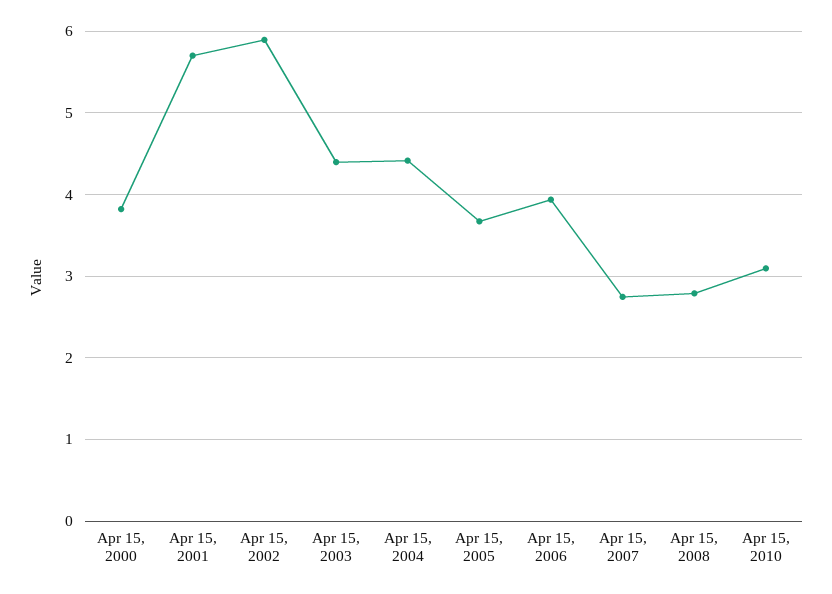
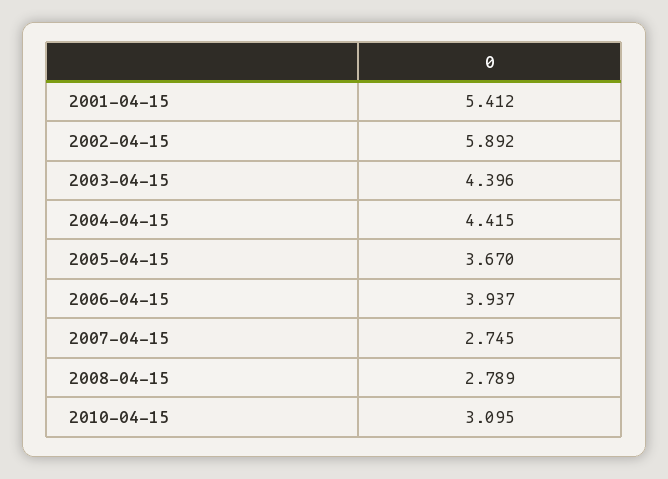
  {
-   "Apr 15, 2000": 3.8,
-   "Apr 15, 2001": 5.7,
+   "Apr 15, 2001": 5.412,
    "Apr 15, 2002": 5.892,
    "Apr 15, 2003": 4.396,
    "Apr 15, 2004": 4.415,
    "Apr 15, 2005": 3.67,
    "Apr 15, 2006": 3.937,
    "Apr 15, 2007": 2.745,
    "Apr 15, 2008": 2.789,
    "Apr 15, 2010": 3.095
  }

